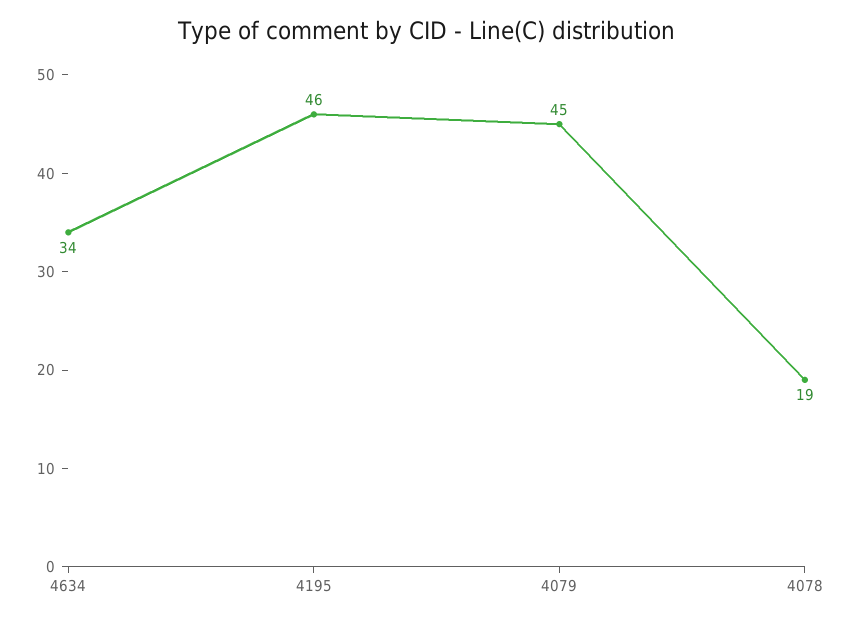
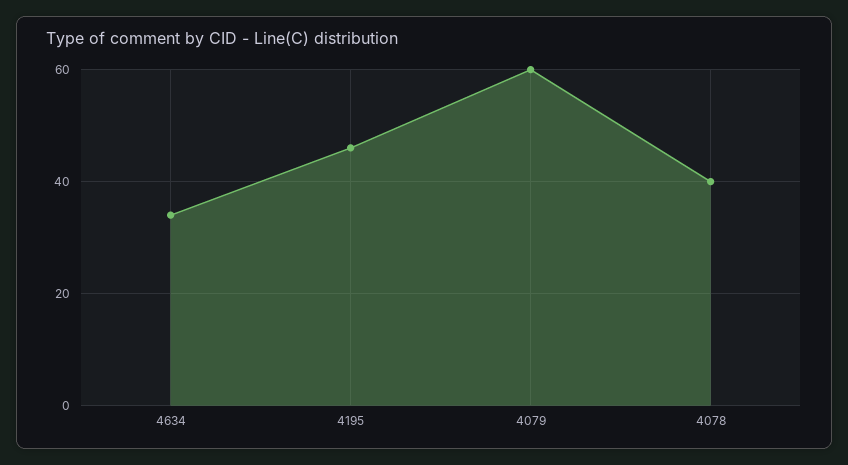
  {
    "4634": 34,
    "4195": 46,
-   "4079": 45,
+   "4079": 60,
-   "4078": 19
+   "4078": 40
  }

